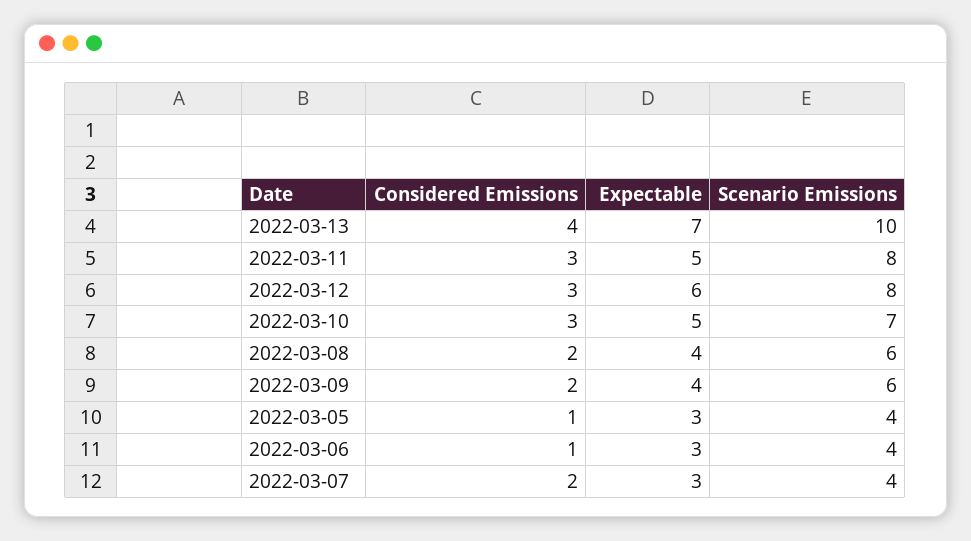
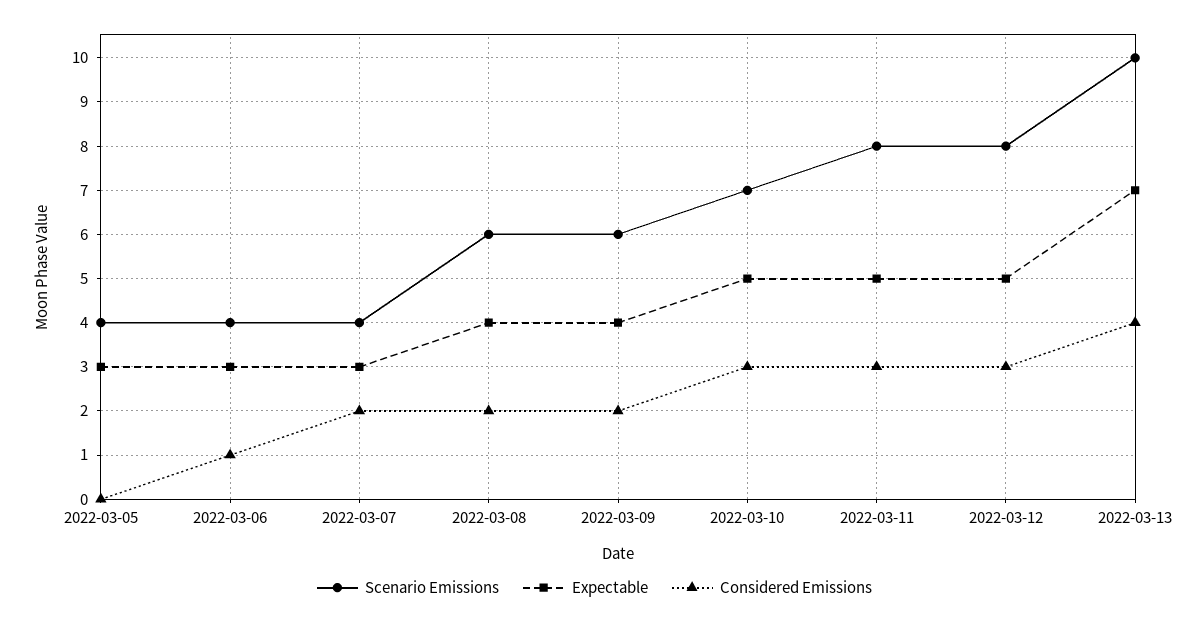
  {
    "Considered Emissions": {
      "2022-03-13": 4,
      "2022-03-11": 3,
      "2022-03-12": 3,
      "2022-03-10": 3,
      "2022-03-08": 2,
      "2022-03-09": 2,
-     "2022-03-05": 1,
+     "2022-03-05": 0,
      "2022-03-06": 1,
      "2022-03-07": 2
    },
    "Expectable": {
      "2022-03-13": 7,
      "2022-03-11": 5,
-     "2022-03-12": 6,
+     "2022-03-12": 5,
      "2022-03-10": 5,
      "2022-03-08": 4,
      "2022-03-09": 4,
      "2022-03-05": 3,
      "2022-03-06": 3,
      "2022-03-07": 3
    },
    "Scenario Emissions": {
      "2022-03-13": 10,
      "2022-03-11": 8,
      "2022-03-12": 8,
      "2022-03-10": 7,
      "2022-03-08": 6,
      "2022-03-09": 6,
      "2022-03-05": 4,
      "2022-03-06": 4,
      "2022-03-07": 4
    }
  }

